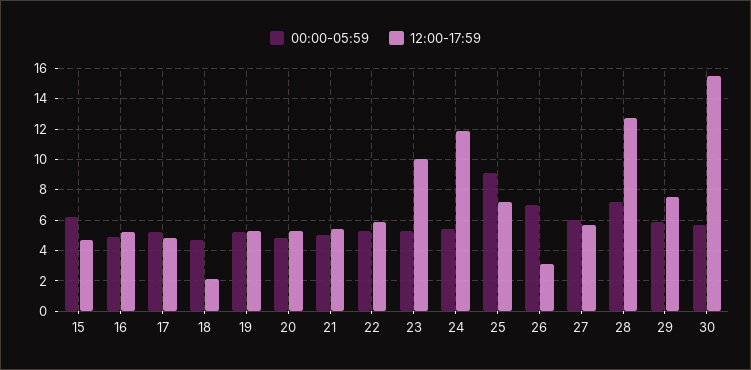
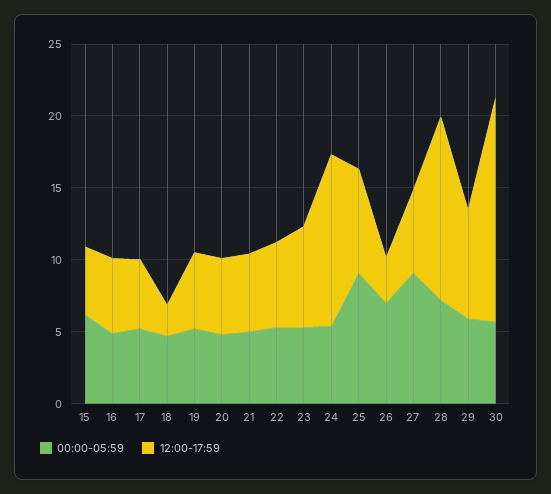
  {
    "00:00-05:59": {
      "15": 6,
      "16": 5,
      "17": 5,
      "18": 4.5,
      "19": 5,
      "20": 5,
      "21": 5,
      "22": 5.5,
      "23": 5.5,
      "24": 5.5,
      "25": 9,
      "26": 7,
-     "27": 6,
+     "27": 9,
      "28": 7,
      "29": 6,
      "30": 5.5
    },
    "12:00-17:59": {
      "15": 4.5,
      "16": 5,
      "17": 5,
      "18": 2,
      "19": 5.5,
      "20": 5.5,
      "21": 5.5,
      "22": 6,
-     "23": 10,
+     "23": 7,
      "24": 12,
      "25": 7,
      "26": 3,
      "27": 5.5,
      "28": 12.5,
      "29": 7.5,
      "30": 15.5
    }
  }

